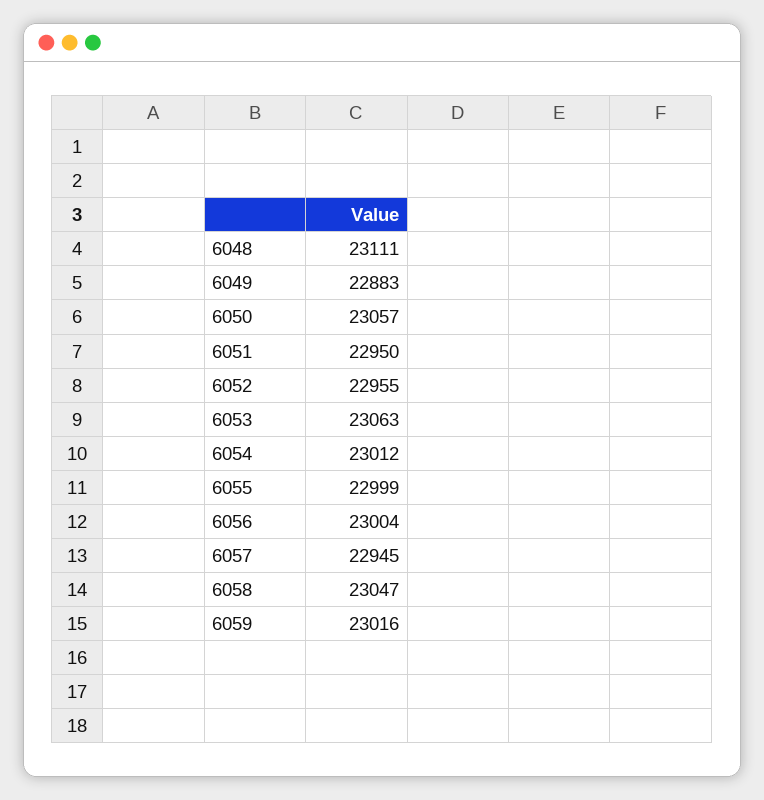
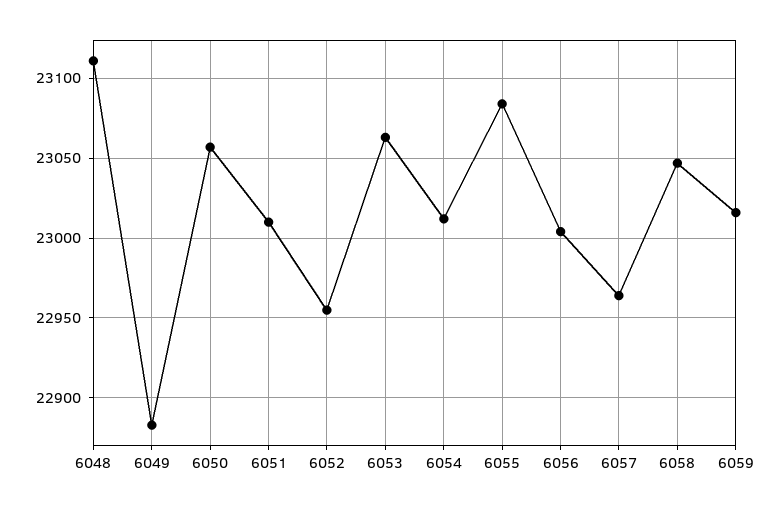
  {
    "6048": 23111,
    "6049": 22883,
    "6050": 23057,
-   "6051": 22950,
+   "6051": 23010,
    "6052": 22955,
    "6053": 23063,
    "6054": 23012,
-   "6055": 22999,
+   "6055": 23085,
    "6056": 23004,
-   "6057": 22945,
+   "6057": 22965,
    "6058": 23047,
    "6059": 23016
  }

